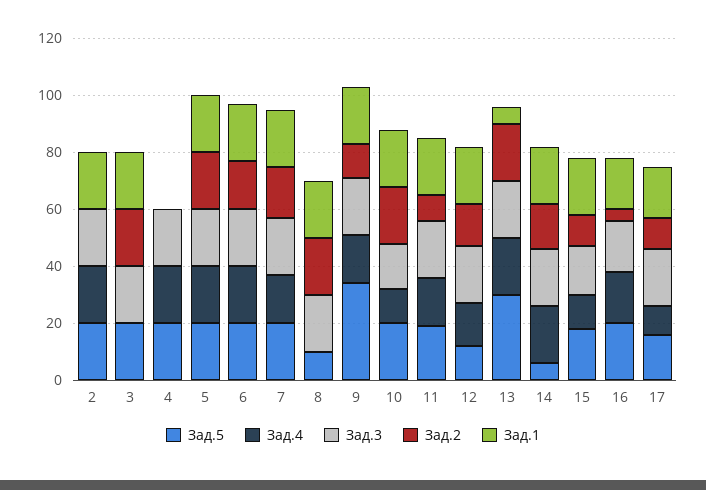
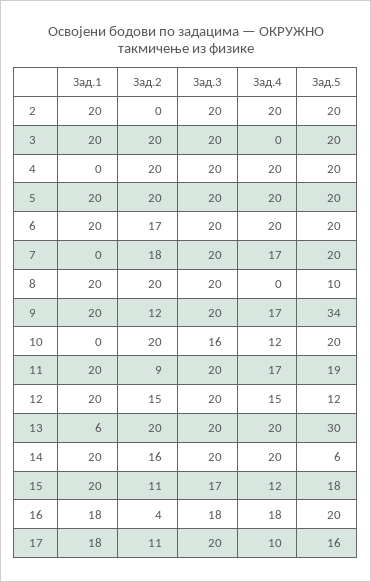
  {
    "Зад.5": {
      "2": 20,
      "3": 20,
      "4": 20,
      "5": 20,
      "6": 20,
      "7": 20,
      "8": 10,
      "9": 34,
      "10": 20,
      "11": 19,
      "12": 12,
      "13": 30,
      "14": 6,
      "15": 18,
      "16": 20,
      "17": 16
    },
    "Зад.4": {
      "2": 20,
      "3": 0,
      "4": 20,
      "5": 20,
      "6": 20,
      "7": 17,
      "8": 0,
      "9": 17,
      "10": 12,
      "11": 17,
      "12": 15,
      "13": 20,
      "14": 20,
      "15": 12,
      "16": 18,
      "17": 10
    },
    "Зад.3": {
      "2": 20,
      "3": 20,
      "4": 20,
      "5": 20,
      "6": 20,
      "7": 20,
      "8": 20,
      "9": 20,
      "10": 16,
      "11": 20,
      "12": 20,
      "13": 20,
      "14": 20,
      "15": 17,
      "16": 18,
      "17": 20
    },
    "Зад.2": {
      "2": 0,
      "3": 20,
-     "4": 0,
+     "4": 20,
      "5": 20,
      "6": 17,
      "7": 18,
      "8": 20,
      "9": 12,
      "10": 20,
      "11": 9,
      "12": 15,
      "13": 20,
      "14": 16,
      "15": 11,
      "16": 4,
      "17": 11
    },
    "Зад.1": {
      "2": 20,
      "3": 20,
      "4": 0,
      "5": 20,
      "6": 20,
-     "7": 20,
+     "7": 0,
      "8": 20,
      "9": 20,
-     "10": 20,
+     "10": 0,
      "11": 20,
      "12": 20,
      "13": 6,
      "14": 20,
      "15": 20,
      "16": 18,
      "17": 18
    }
  }

